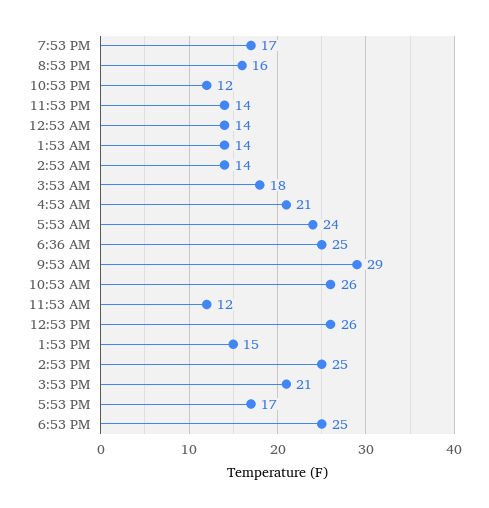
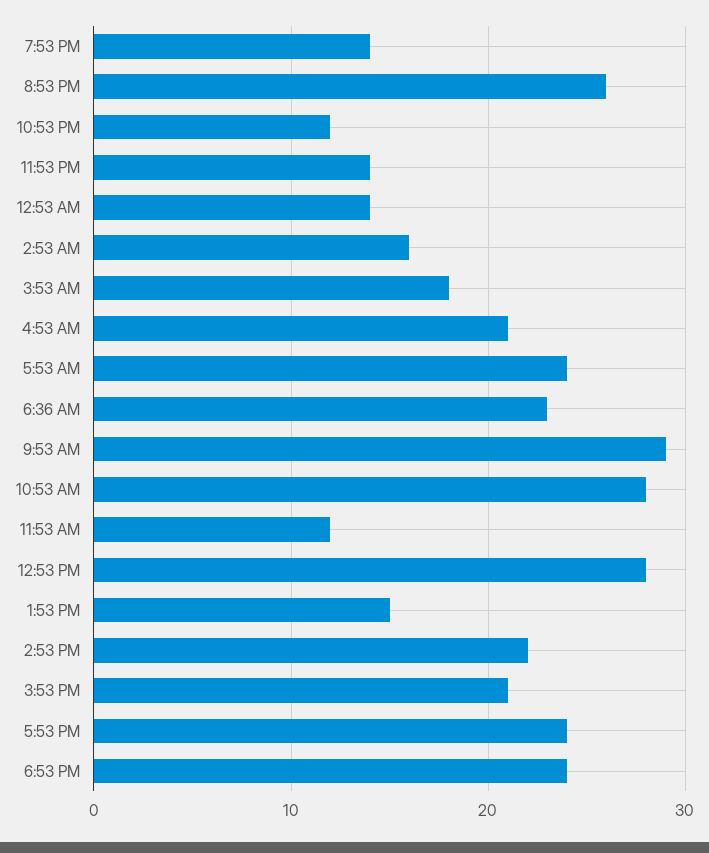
  {
-   "7:53 PM": 17,
+   "7:53 PM": 14,
-   "8:53 PM": 16,
+   "8:53 PM": 26,
    "10:53 PM": 12,
    "11:53 PM": 14,
    "12:53 AM": 14,
-   "1:53 AM": 14,
-   "2:53 AM": 14,
+   "2:53 AM": 16,
    "3:53 AM": 18,
    "4:53 AM": 21,
    "5:53 AM": 24,
-   "6:36 AM": 25,
+   "6:36 AM": 23,
    "9:53 AM": 29,
-   "10:53 AM": 26,
+   "10:53 AM": 28,
    "11:53 AM": 12,
-   "12:53 PM": 26,
+   "12:53 PM": 28,
    "1:53 PM": 15,
-   "2:53 PM": 25,
+   "2:53 PM": 22,
    "3:53 PM": 21,
-   "5:53 PM": 17,
+   "5:53 PM": 24,
-   "6:53 PM": 25
+   "6:53 PM": 24
  }

